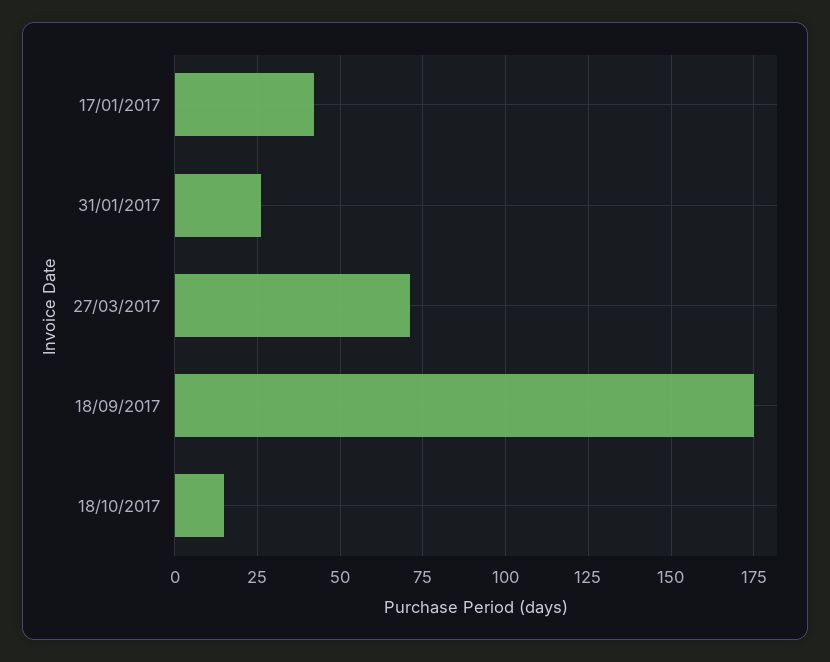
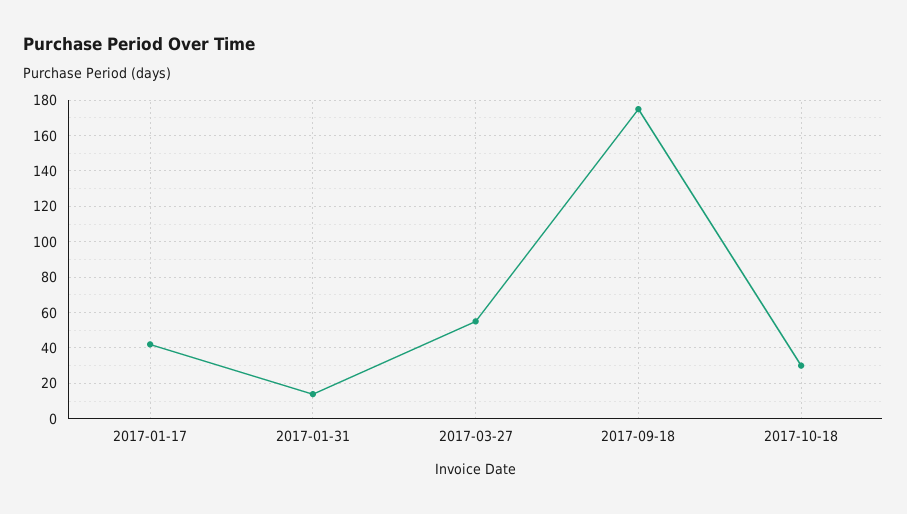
  {
    "17/01/2017": 40,
-   "31/01/2017": 25,
+   "31/01/2017": 15,
-   "27/03/2017": 70,
+   "27/03/2017": 55,
    "18/09/2017": 175,
-   "18/10/2017": 15
+   "18/10/2017": 30
  }

